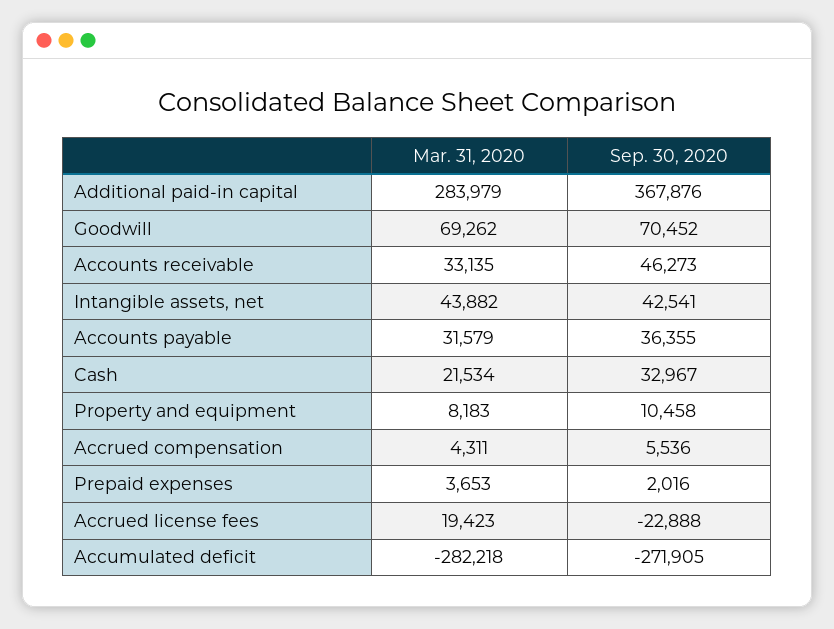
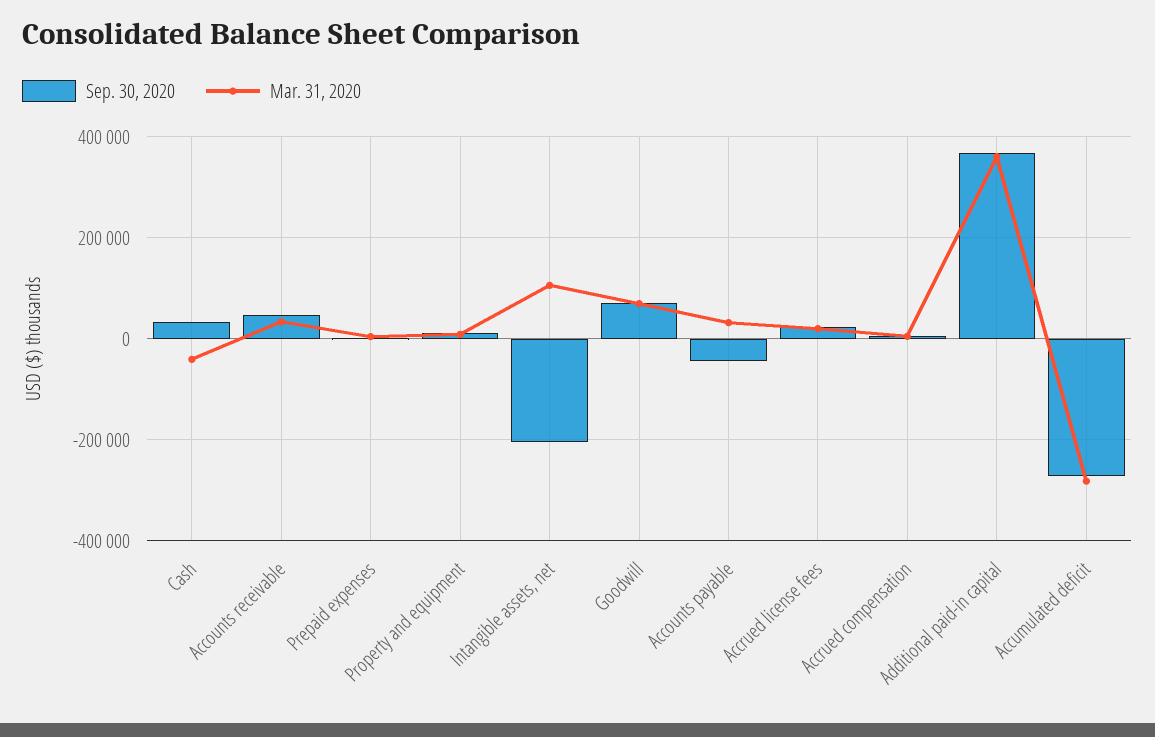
  {
    "Mar. 31, 2020": {
-     "Additional paid-in capital": 283979,
+     "Additional paid-in capital": 360000,
      "Goodwill": 69262,
      "Accounts receivable": 33135,
-     "Intangible assets, net": 43882,
+     "Intangible assets, net": 100000,
      "Accounts payable": 31579,
-     "Cash": 21534,
+     "Cash": -40000,
      "Property and equipment": 8183,
      "Accrued compensation": 4311,
      "Prepaid expenses": 3653,
      "Accrued license fees": 19423,
      "Accumulated deficit": -282218
    },
    "Sep. 30, 2020": {
      "Additional paid-in capital": 367876,
      "Goodwill": 70452,
      "Accounts receivable": 46273,
-     "Intangible assets, net": 42541,
+     "Intangible assets, net": -200000,
-     "Accounts payable": 36355,
+     "Accounts payable": -40000,
      "Cash": 32967,
      "Property and equipment": 10458,
      "Accrued compensation": 5536,
      "Prepaid expenses": 2016,
-     "Accrued license fees": -22888,
+     "Accrued license fees": 20000,
      "Accumulated deficit": -271905
    }
  }

